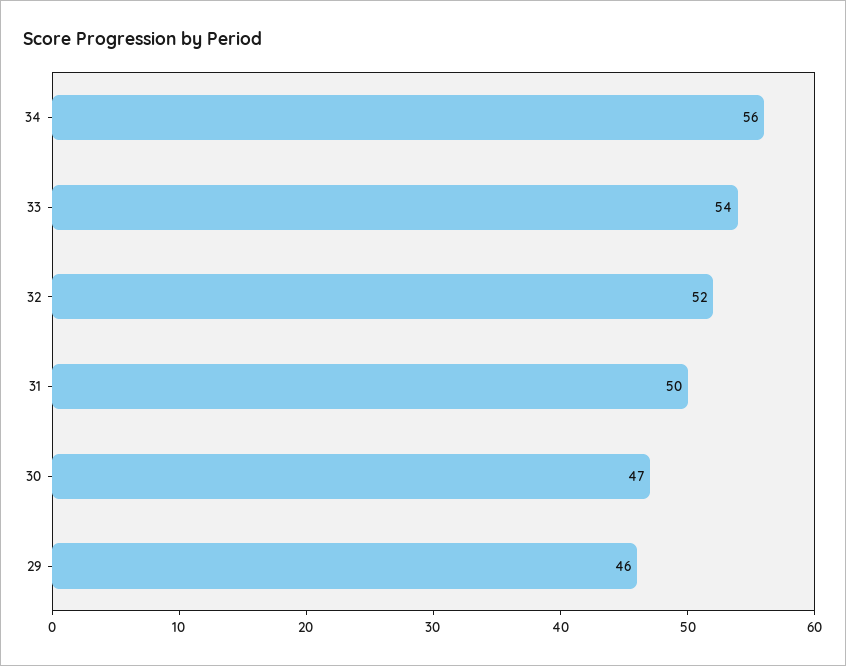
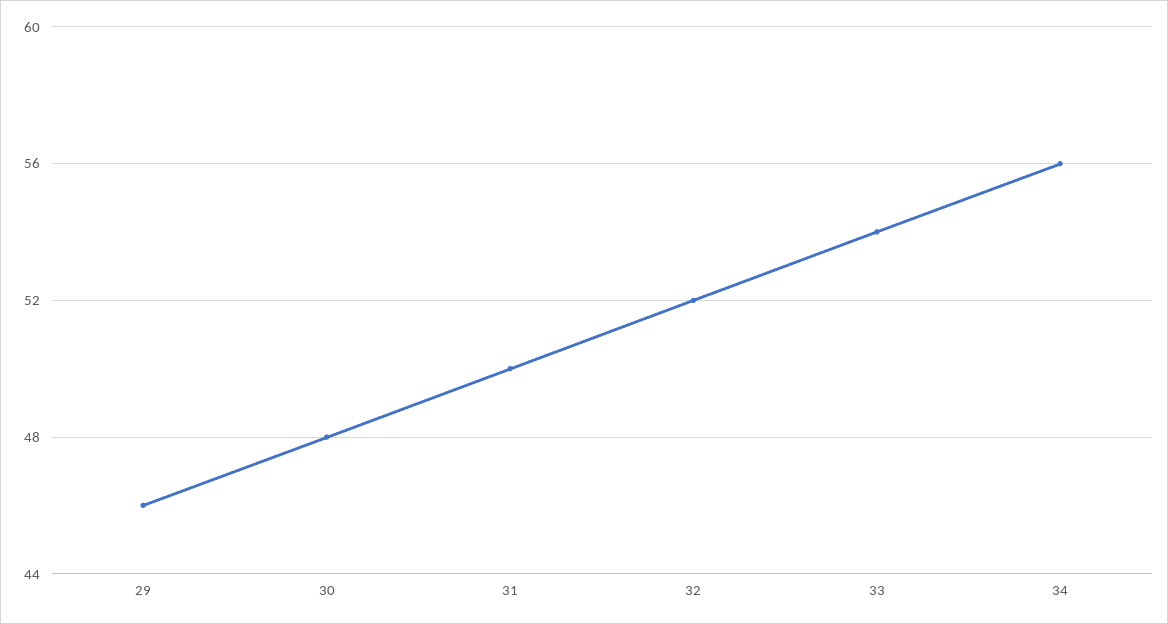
  {
    "34": 56,
    "33": 54,
    "32": 52,
    "31": 50,
-   "30": 47,
+   "30": 48,
    "29": 46
  }

